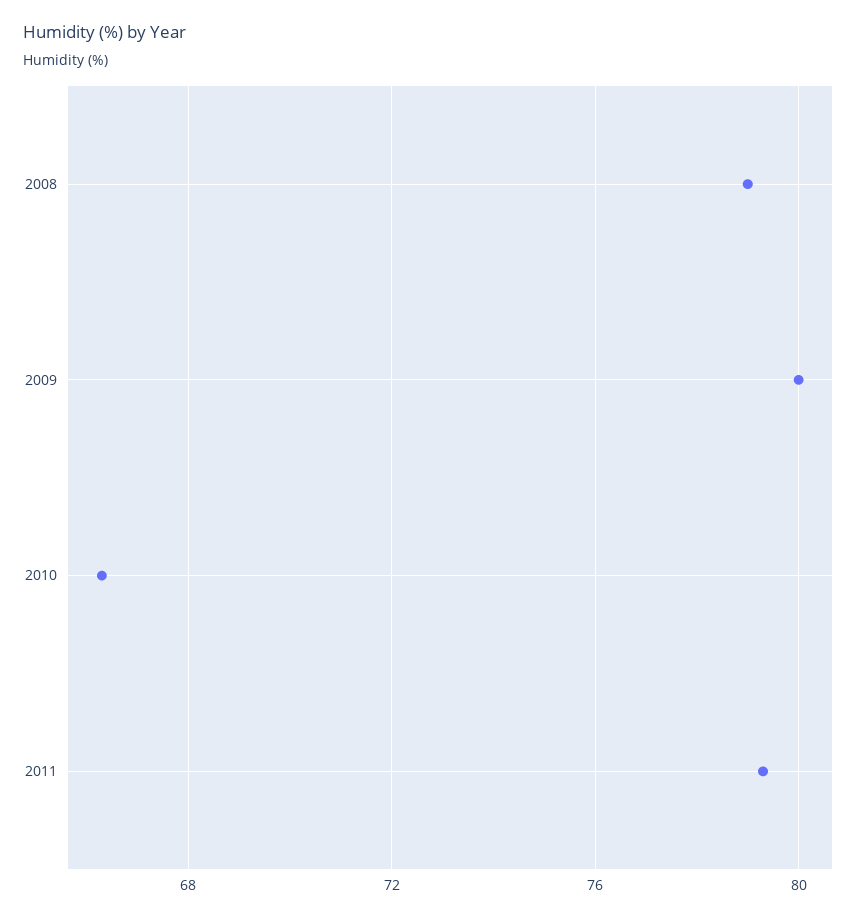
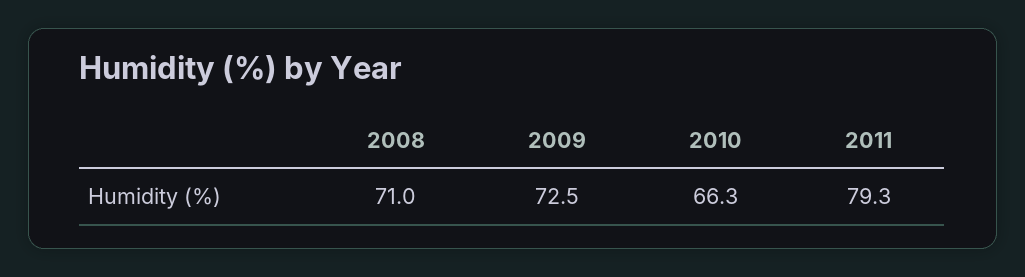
  {
-   "2008": 79,
+   "2008": 71,
-   "2009": 80,
+   "2009": 72.5,
    "2010": 66.3,
    "2011": 79.3
  }

